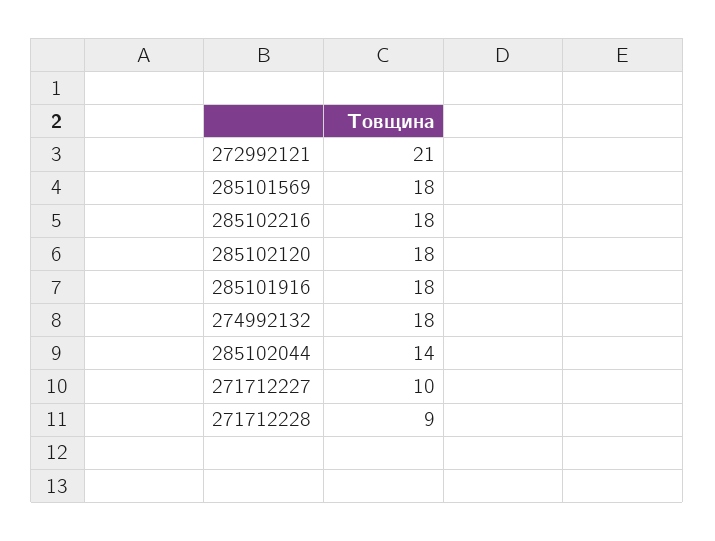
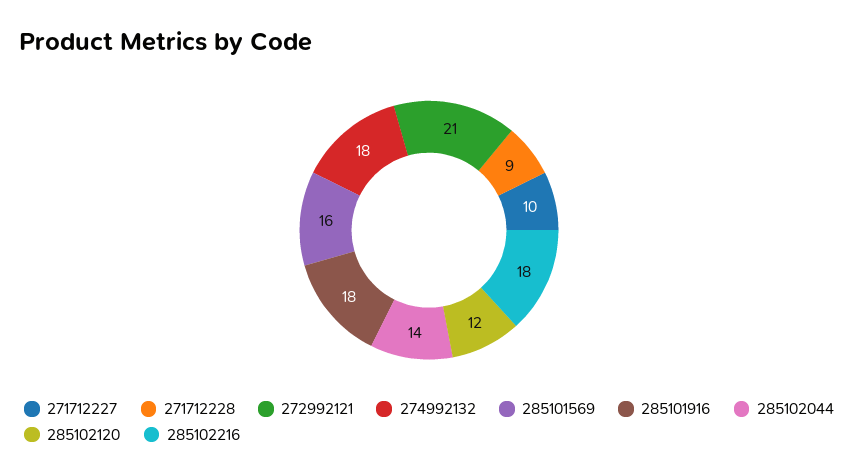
  {
    "272992121": 21,
-   "285101569": 18,
+   "285101569": 16,
    "285102216": 18,
-   "285102120": 18,
+   "285102120": 12,
    "285101916": 18,
    "274992132": 18,
    "285102044": 14,
    "271712227": 10,
    "271712228": 9
  }

